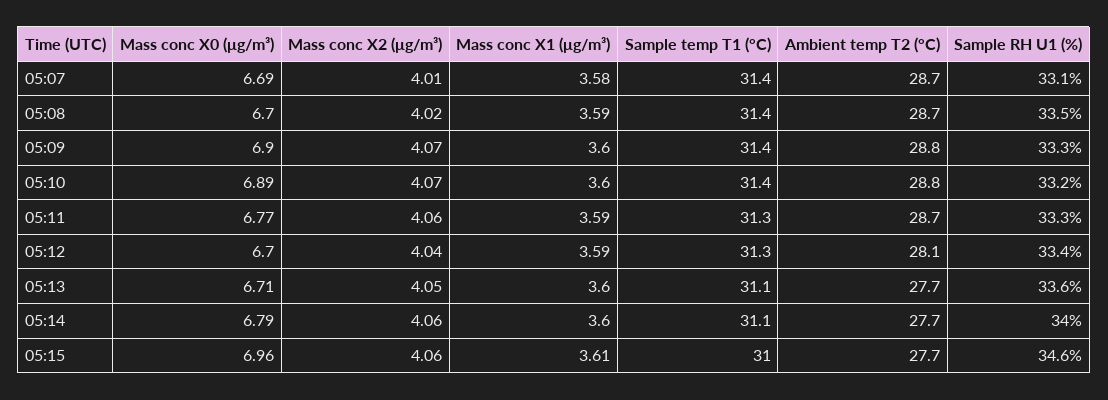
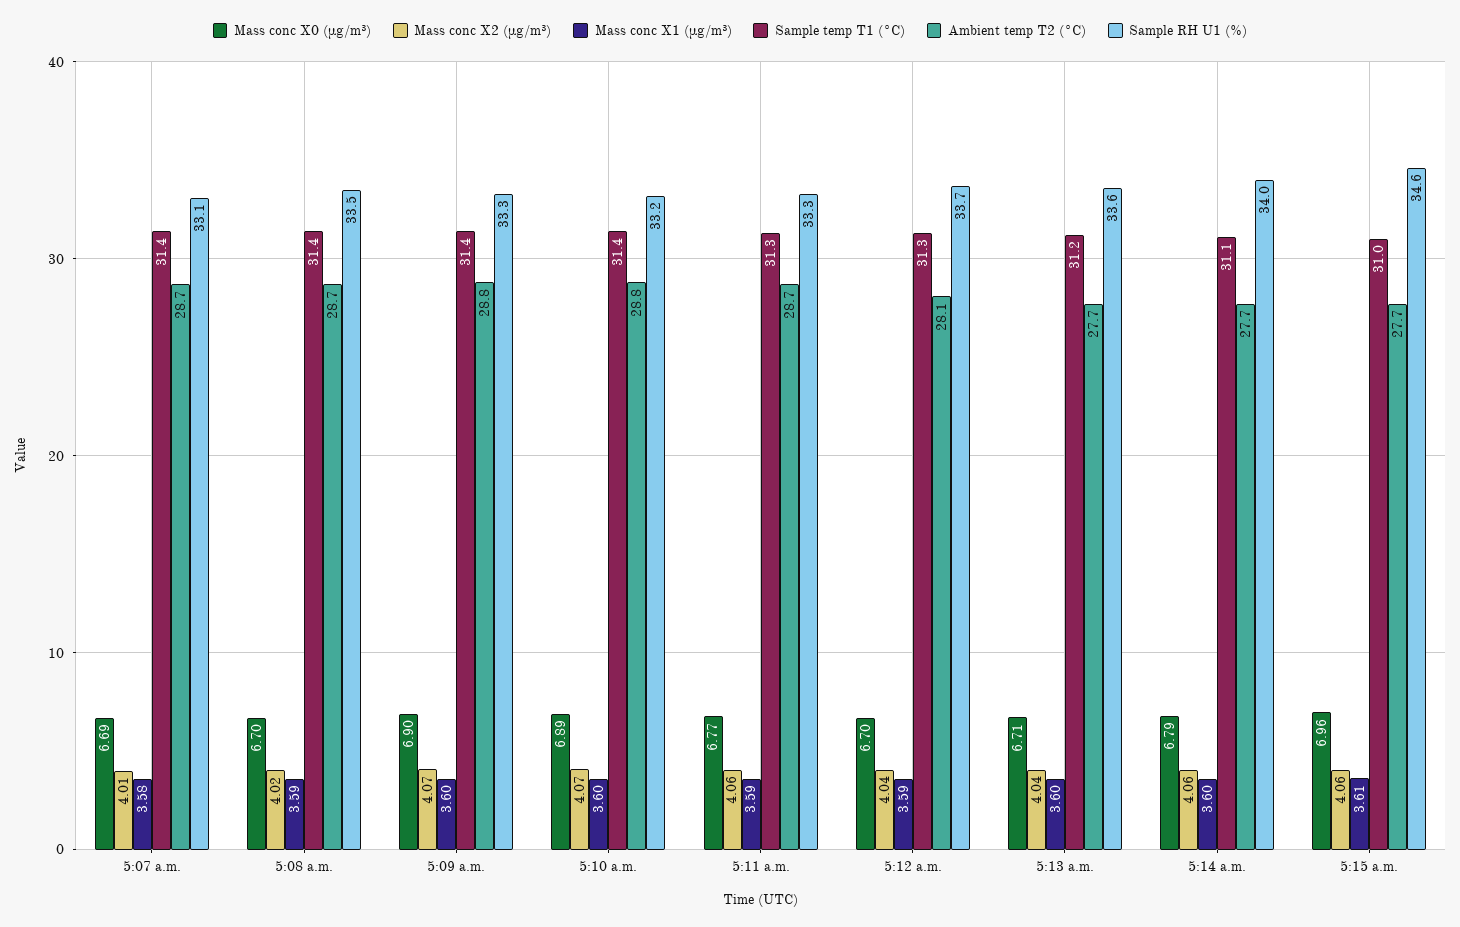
  {
    "Mass conc X0 (μg/m³)": {
      "05:07": 6.69,
      "05:08": 6.7,
      "05:09": 6.9,
      "05:10": 6.89,
      "05:11": 6.77,
      "05:12": 6.7,
      "05:13": 6.71,
      "05:14": 6.79,
      "05:15": 6.96
    },
    "Mass conc X2 (μg/m³)": {
      "05:07": 4.01,
      "05:08": 4.02,
      "05:09": 4.07,
      "05:10": 4.07,
      "05:11": 4.06,
      "05:12": 4.04,
-     "05:13": 4.05,
+     "05:13": 4.04,
      "05:14": 4.06,
      "05:15": 4.06
    },
    "Mass conc X1 (μg/m³)": {
      "05:07": 3.58,
      "05:08": 3.59,
      "05:09": 3.6,
      "05:10": 3.6,
      "05:11": 3.59,
      "05:12": 3.59,
      "05:13": 3.6,
      "05:14": 3.6,
      "05:15": 3.61
    },
    "Sample temp T1 (°C)": {
      "05:07": 31.4,
      "05:08": 31.4,
      "05:09": 31.4,
      "05:10": 31.4,
      "05:11": 31.3,
      "05:12": 31.3,
-     "05:13": 31.1,
+     "05:13": 31.2,
      "05:14": 31.1,
      "05:15": 31
    },
    "Ambient temp T2 (°C)": {
      "05:07": 28.7,
      "05:08": 28.7,
      "05:09": 28.8,
      "05:10": 28.8,
      "05:11": 28.7,
      "05:12": 28.1,
      "05:13": 27.7,
      "05:14": 27.7,
      "05:15": 27.7
    },
    "Sample RH U1 (%)": {
      "05:07": 33.1,
      "05:08": 33.5,
      "05:09": 33.3,
      "05:10": 33.2,
      "05:11": 33.3,
-     "05:12": 33.4,
+     "05:12": 33.7,
      "05:13": 33.6,
      "05:14": 34,
      "05:15": 34.6
    }
  }

